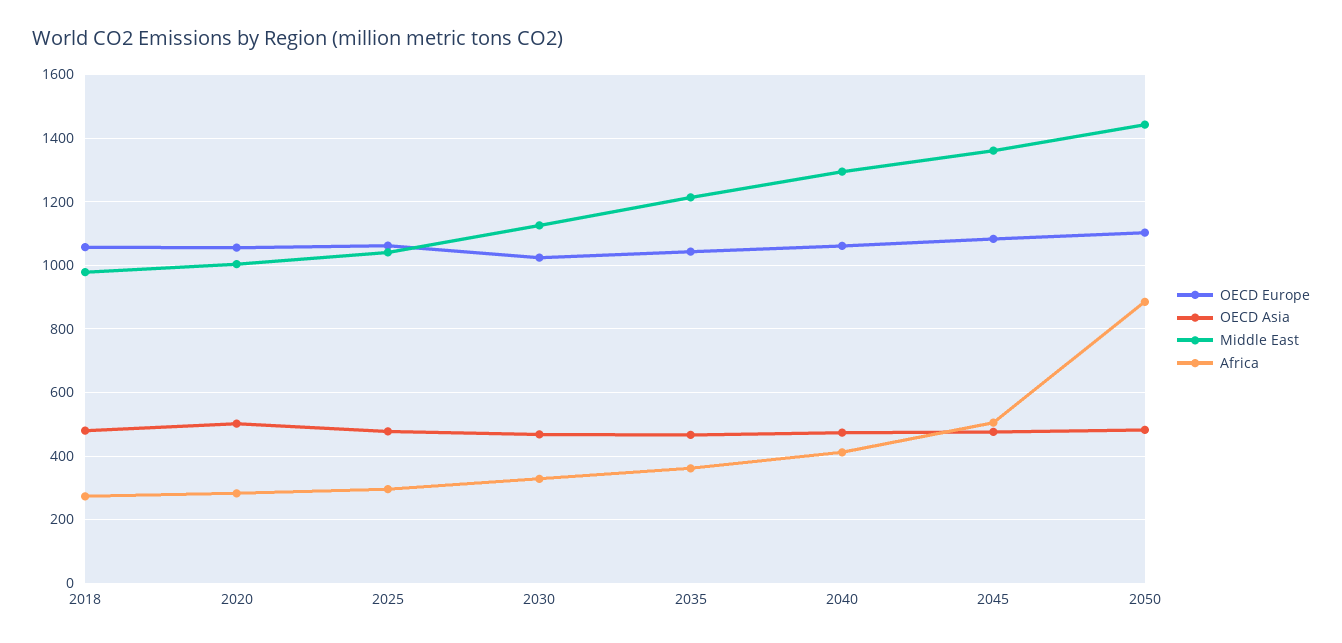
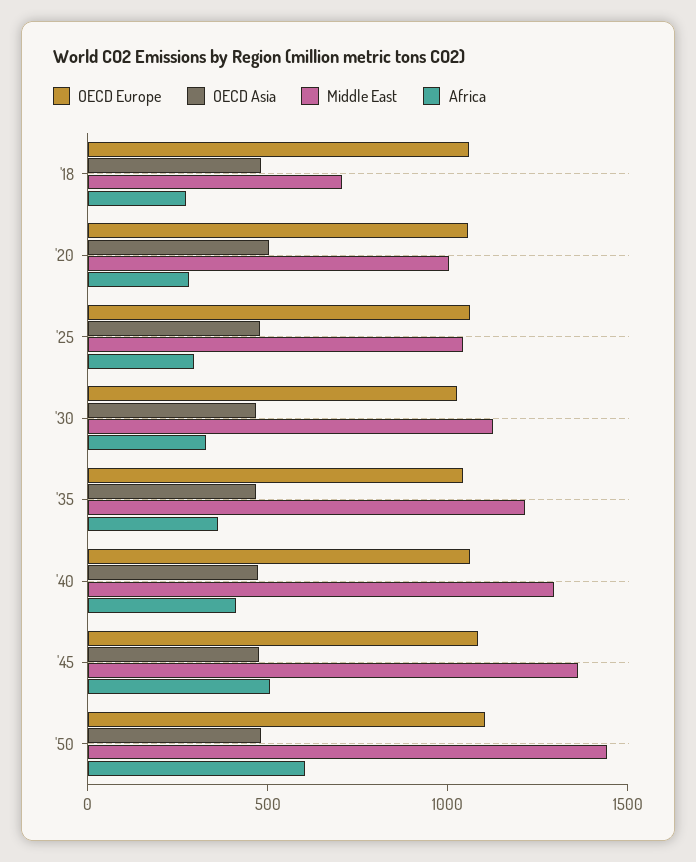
  {
    "OECD Europe": {
      "2018": 1060,
      "2020": 1060,
      "2025": 1060,
      "2030": 1020,
      "2035": 1040,
      "2040": 1060,
      "2045": 1080,
      "2050": 1100
    },
    "OECD Asia": {
      "2018": 480,
      "2020": 500,
      "2025": 480,
      "2030": 460,
      "2035": 460,
      "2040": 480,
      "2045": 480,
      "2050": 480
    },
    "Middle East": {
-     "2018": 980,
+     "2018": 700,
      "2020": 1000,
      "2025": 1040,
      "2030": 1120,
      "2035": 1220,
      "2040": 1300,
      "2045": 1360,
      "2050": 1440
    },
    "Africa": {
      "2018": 280,
      "2020": 280,
      "2025": 300,
      "2030": 320,
      "2035": 360,
      "2040": 420,
      "2045": 500,
-     "2050": 880
+     "2050": 600
    }
  }

